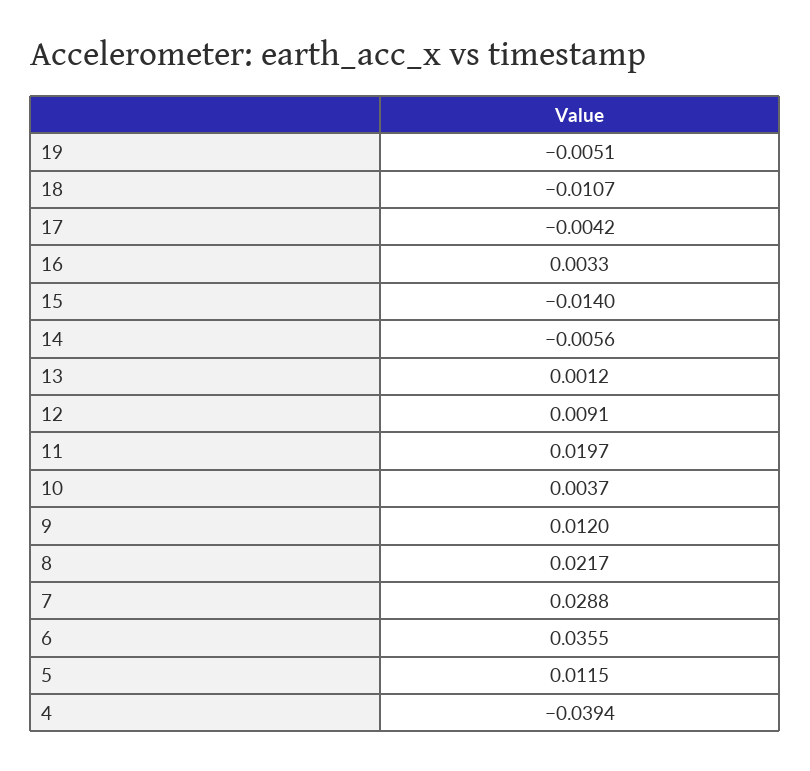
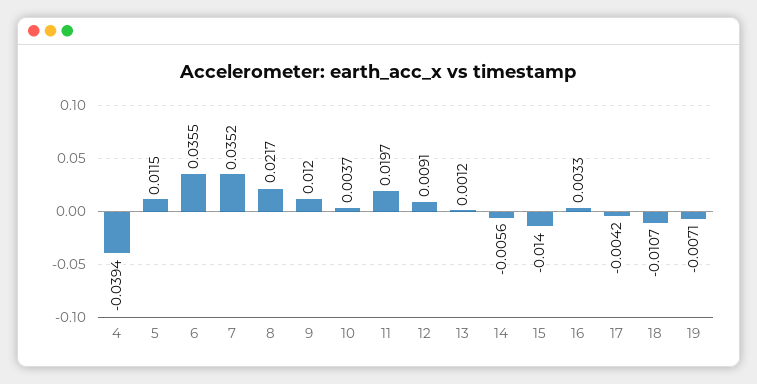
  {
-   "19": -0.0051,
+   "19": -0.0071,
    "18": -0.0107,
    "17": -0.0042,
    "16": 0.0033,
    "15": -0.014,
    "14": -0.0056,
    "13": 0.0012,
    "12": 0.0091,
    "11": 0.0197,
    "10": 0.0037,
    "9": 0.012,
    "8": 0.0217,
-   "7": 0.0288,
+   "7": 0.0352,
    "6": 0.0355,
    "5": 0.0115,
    "4": -0.0394
  }

